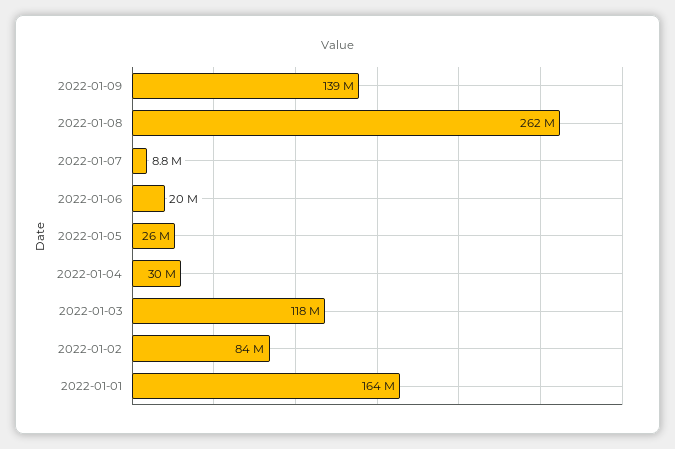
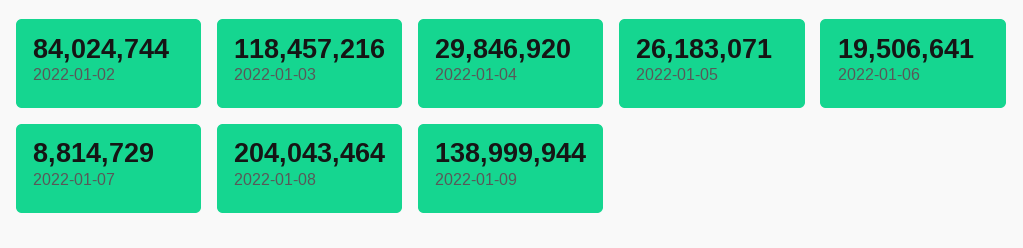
  {
    "2022-01-09": 138999944,
-   "2022-01-08": 262000000,
+   "2022-01-08": 204043464,
    "2022-01-07": 8814729,
    "2022-01-06": 19506641,
    "2022-01-05": 26183071,
    "2022-01-04": 29846920,
    "2022-01-03": 118457216,
-   "2022-01-02": 84024744,
+   "2022-01-02": 84024744
-   "2022-01-01": 164000000
  }

